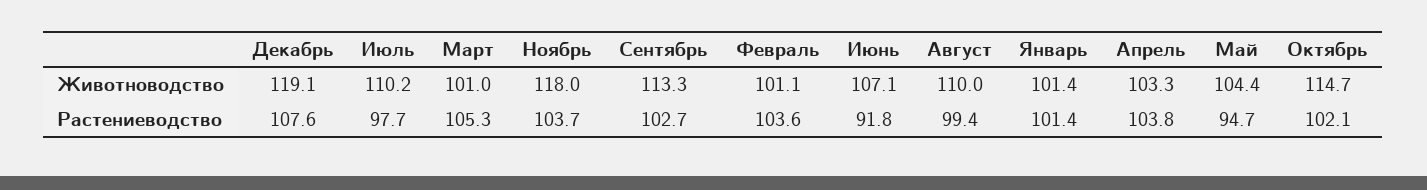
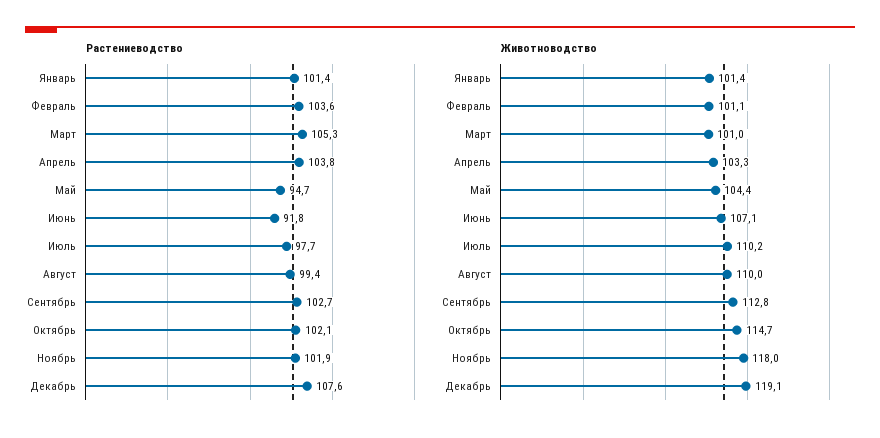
  {
    "Животноводство": {
      "Декабрь": 119.1,
      "Июль": 110.2,
      "Март": 101,
      "Ноябрь": 118,
-     "Сентябрь": 113.3,
+     "Сентябрь": 112.8,
      "Февраль": 101.1,
      "Июнь": 107.1,
      "Август": 110,
      "Январь": 101.4,
      "Апрель": 103.3,
      "Май": 104.4,
      "Октябрь": 114.7
    },
    "Растениеводство": {
      "Декабрь": 107.6,
      "Июль": 97.7,
      "Март": 105.3,
-     "Ноябрь": 103.7,
+     "Ноябрь": 101.9,
      "Сентябрь": 102.7,
      "Февраль": 103.6,
      "Июнь": 91.8,
      "Август": 99.4,
      "Январь": 101.4,
      "Апрель": 103.8,
      "Май": 94.7,
      "Октябрь": 102.1
    }
  }

